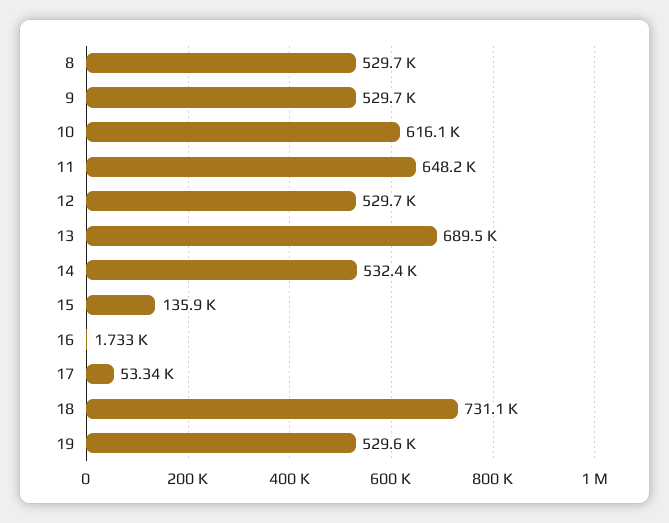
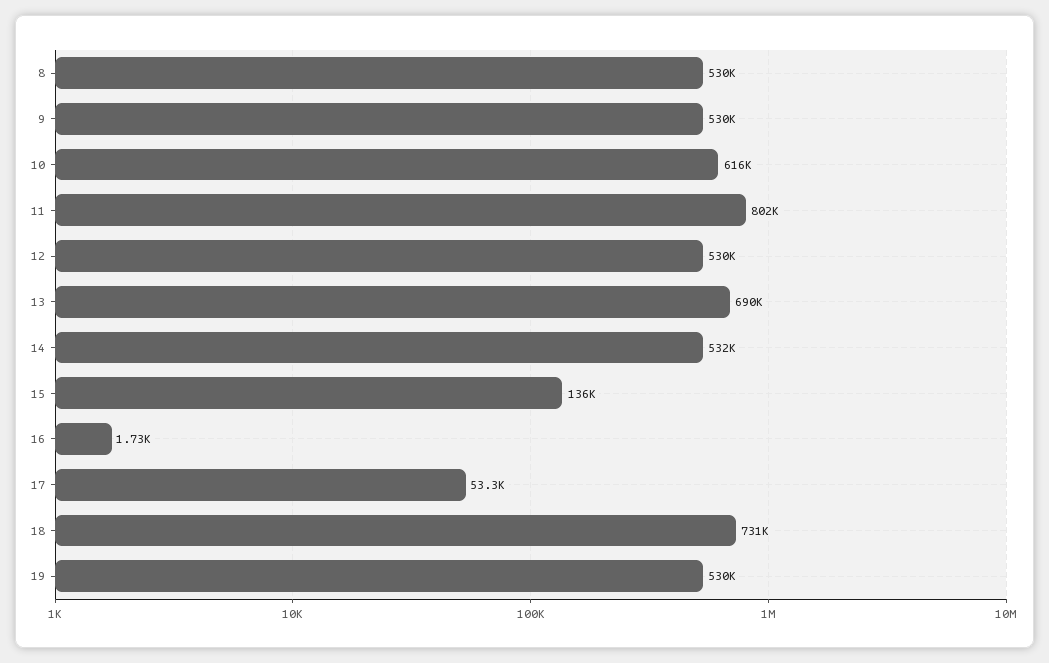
  {
    "8": 529700,
    "9": 529700,
    "10": 616100,
-   "11": 648200,
+   "11": 802000,
    "12": 529700,
    "13": 689500,
    "14": 532400,
    "15": 135900,
    "16": 1733,
    "17": 53340,
    "18": 731100,
    "19": 529600
  }

